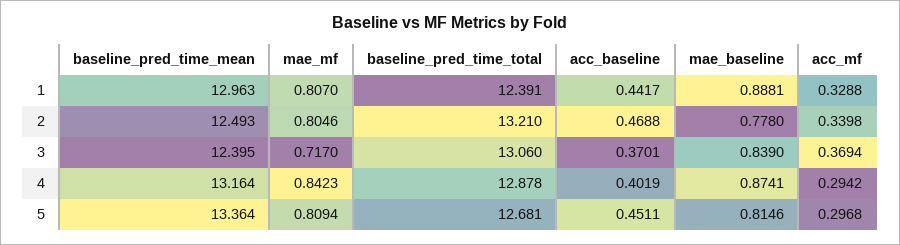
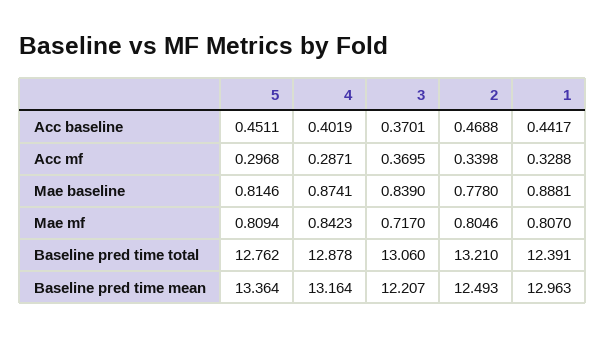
  {
    "baseline_pred_time_mean": {
      "1": 12.963,
      "2": 12.493,
-     "3": 12.395,
+     "3": 12.207,
      "4": 13.164,
      "5": 13.364
    },
    "mae_mf": {
      "1": 0.807,
      "2": 0.8046,
      "3": 0.717,
      "4": 0.8423,
      "5": 0.8094
    },
    "baseline_pred_time_total": {
      "1": 12.391,
      "2": 13.21,
      "3": 13.06,
      "4": 12.878,
-     "5": 12.681
+     "5": 12.762
    },
    "acc_baseline": {
      "1": 0.4417,
      "2": 0.4688,
      "3": 0.3701,
      "4": 0.4019,
      "5": 0.4511
    },
    "mae_baseline": {
      "1": 0.8881,
      "2": 0.778,
      "3": 0.839,
      "4": 0.8741,
      "5": 0.8146
    },
    "acc_mf": {
      "1": 0.3288,
      "2": 0.3398,
-     "3": 0.3694,
+     "3": 0.3695,
-     "4": 0.2942,
+     "4": 0.2871,
      "5": 0.2968
    }
  }

